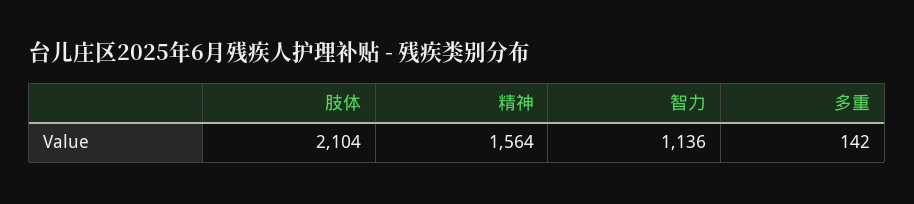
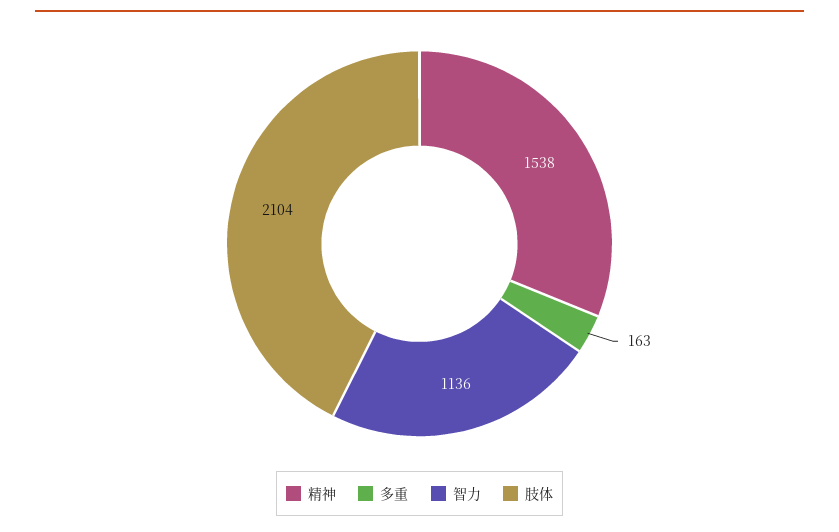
  {
    "肢体": 2104,
-   "精神": 1564,
+   "精神": 1538,
    "智力": 1136,
-   "多重": 142
+   "多重": 163
  }

